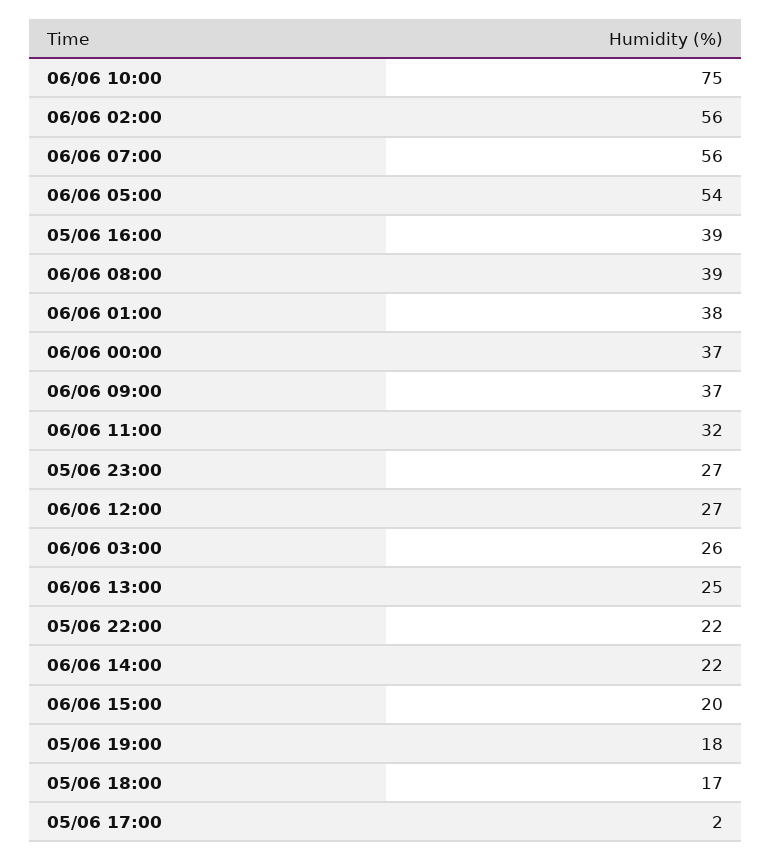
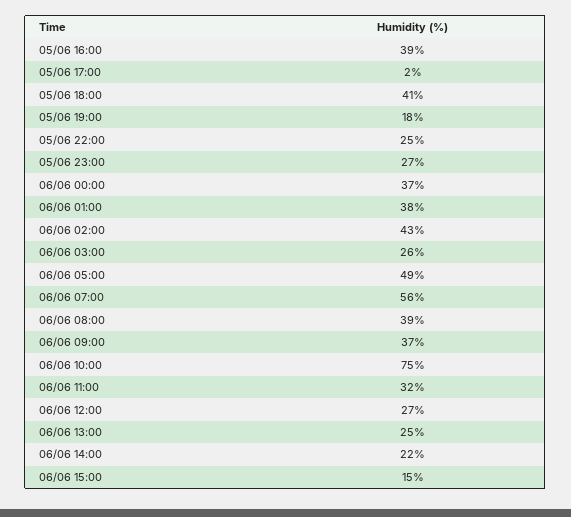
  {
    "06/06 10:00": 75,
-   "06/06 02:00": 56,
+   "06/06 02:00": 43,
    "06/06 07:00": 56,
-   "06/06 05:00": 54,
+   "06/06 05:00": 49,
    "05/06 16:00": 39,
    "06/06 08:00": 39,
    "06/06 01:00": 38,
    "06/06 00:00": 37,
    "06/06 09:00": 37,
    "06/06 11:00": 32,
    "05/06 23:00": 27,
    "06/06 12:00": 27,
    "06/06 03:00": 26,
    "06/06 13:00": 25,
-   "05/06 22:00": 22,
+   "05/06 22:00": 25,
    "06/06 14:00": 22,
-   "06/06 15:00": 20,
+   "06/06 15:00": 15,
    "05/06 19:00": 18,
-   "05/06 18:00": 17,
+   "05/06 18:00": 41,
    "05/06 17:00": 2
  }

